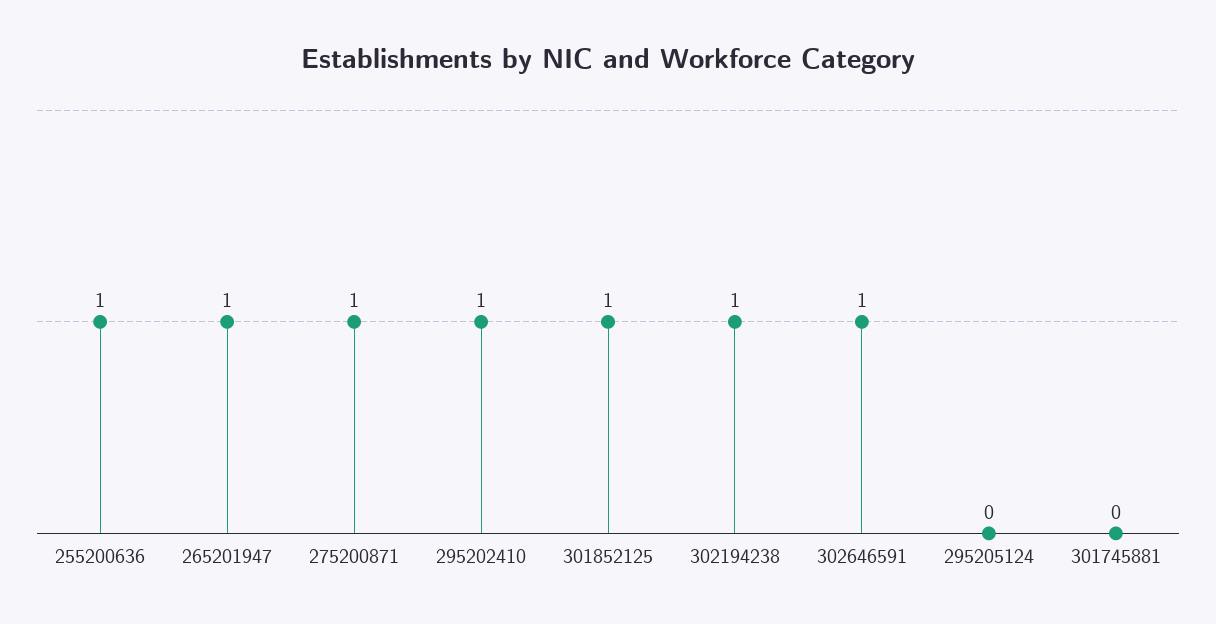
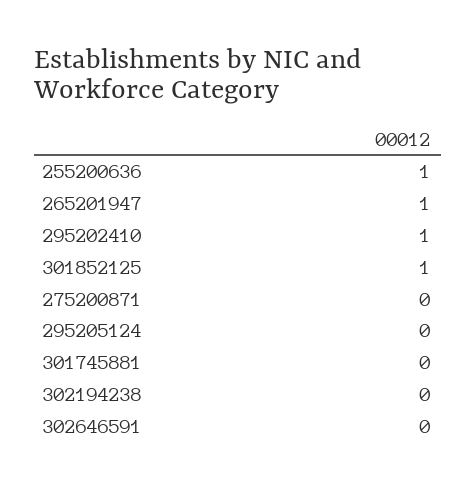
  {
    "255200636": 1,
    "265201947": 1,
-   "275200871": 1,
+   "275200871": 0,
    "295202410": 1,
    "301852125": 1,
-   "302194238": 1,
+   "302194238": 0,
-   "302646591": 1,
+   "302646591": 0,
    "295205124": 0,
    "301745881": 0
  }

